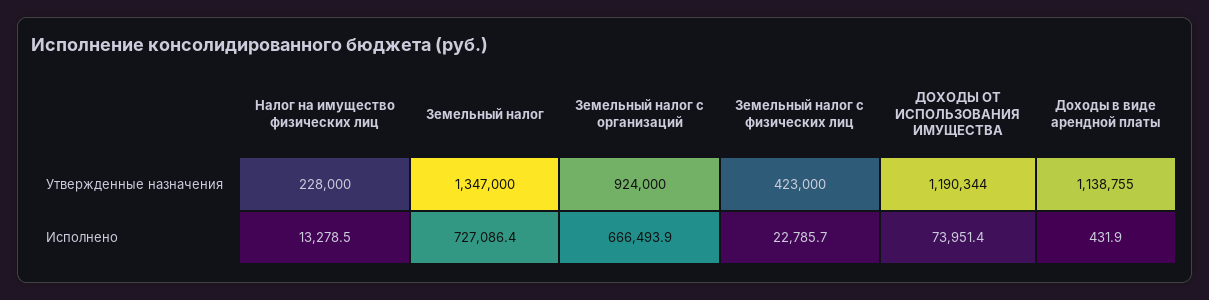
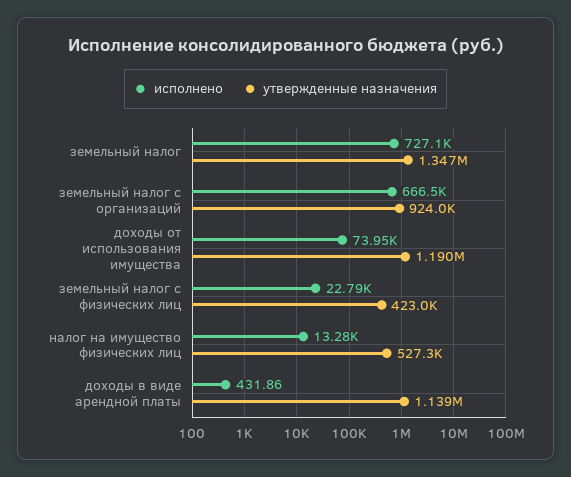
  {
    "Утвержденные назначения": {
-     "Налог на имущество физических лиц": 228000,
+     "Налог на имущество физических лиц": 527300,
      "Земельный налог": 1347000,
      "Земельный налог с организаций": 924000,
      "Земельный налог с физических лиц": 423000,
      "ДОХОДЫ ОТ ИСПОЛЬЗОВАНИЯ ИМУЩЕСТВА": 1190344,
      "Доходы в виде арендной платы": 1138755
    },
    "Исполнено": {
      "Налог на имущество физических лиц": 13278.5,
      "Земельный налог": 727086.4,
      "Земельный налог с организаций": 666493.9,
      "Земельный налог с физических лиц": 22785.7,
      "ДОХОДЫ ОТ ИСПОЛЬЗОВАНИЯ ИМУЩЕСТВА": 73951.4,
      "Доходы в виде арендной платы": 431.86
    }
  }

